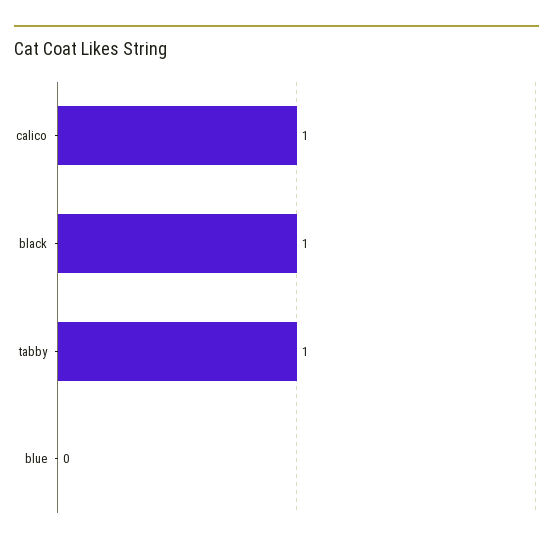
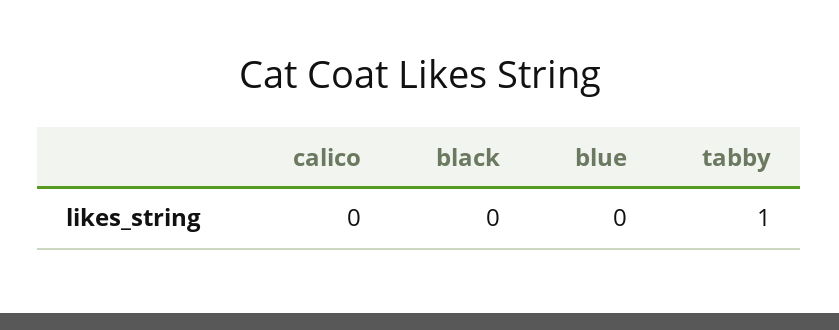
  {
-   "calico": 1,
+   "calico": 0,
-   "black": 1,
+   "black": 0,
    "tabby": 1,
    "blue": 0
  }

